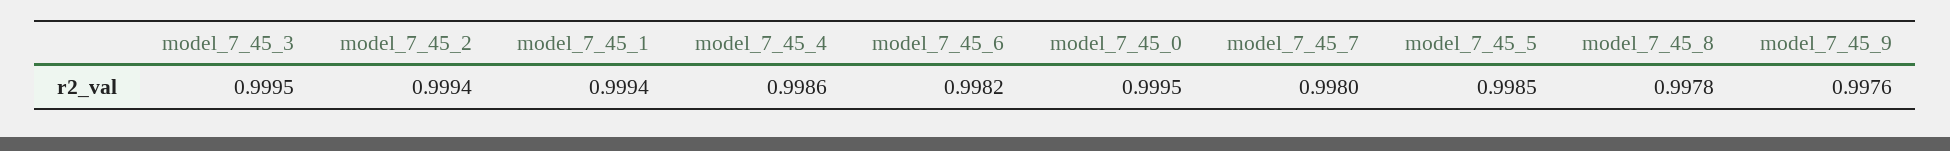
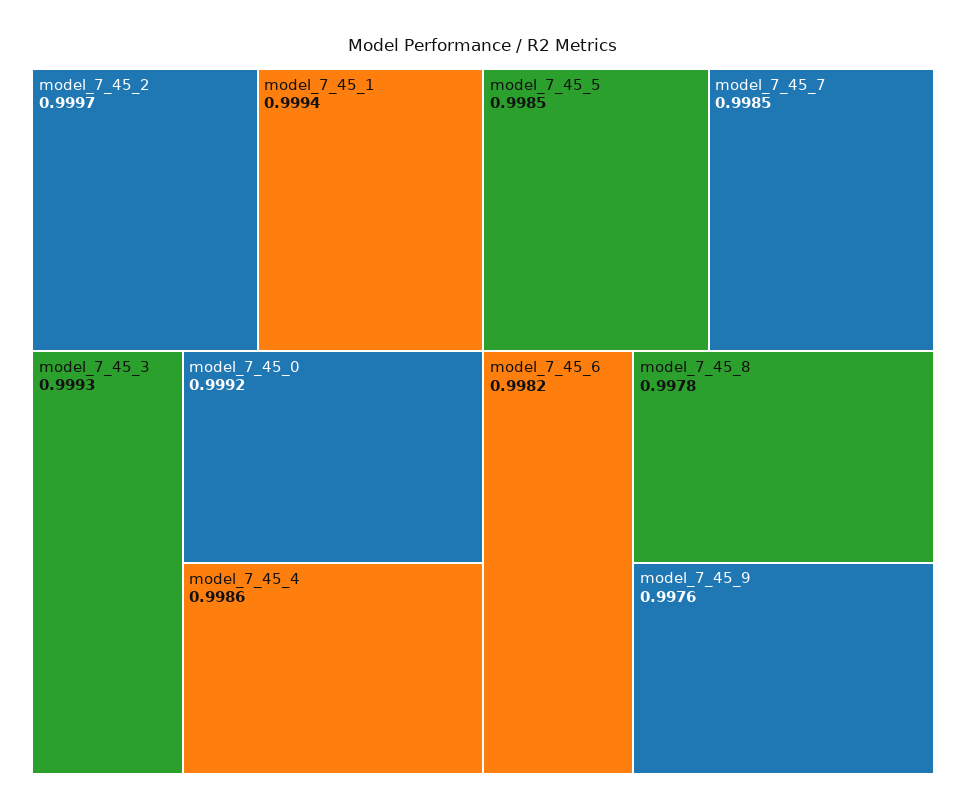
  {
-   "model_7_45_3": 0.9995,
+   "model_7_45_3": 0.9993,
-   "model_7_45_2": 0.9994,
+   "model_7_45_2": 0.9997,
    "model_7_45_1": 0.9994,
    "model_7_45_4": 0.9986,
    "model_7_45_6": 0.9982,
-   "model_7_45_0": 0.9995,
+   "model_7_45_0": 0.9992,
-   "model_7_45_7": 0.998,
+   "model_7_45_7": 0.9985,
    "model_7_45_5": 0.9985,
    "model_7_45_8": 0.9978,
    "model_7_45_9": 0.9976
  }

